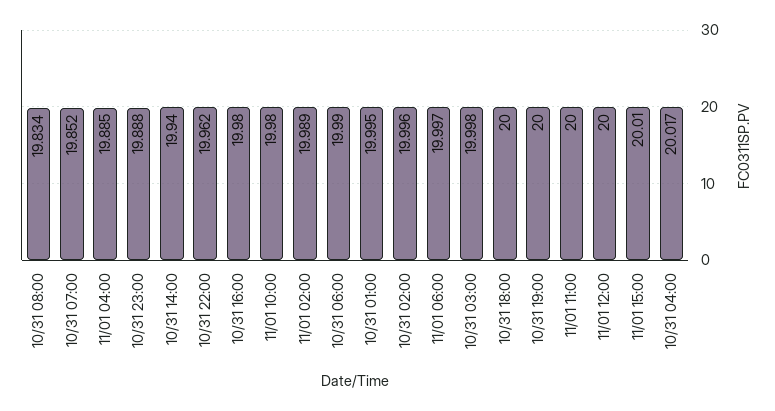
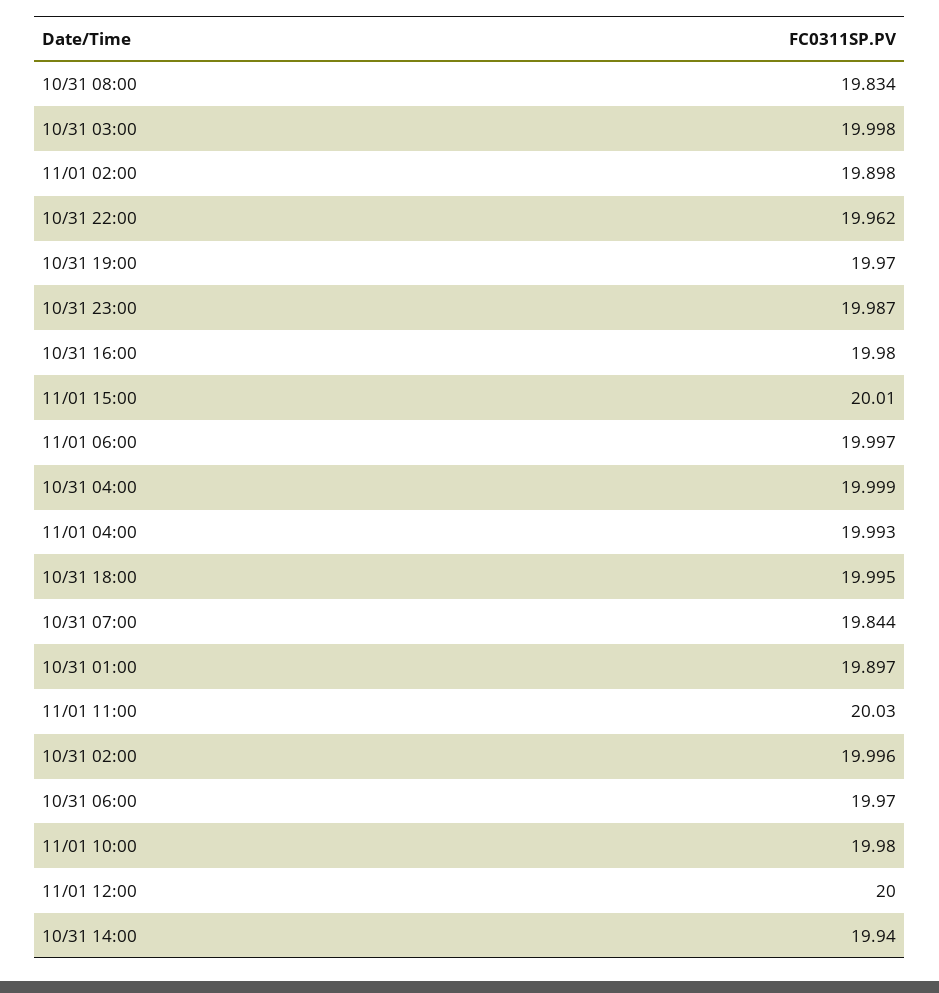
  {
    "10/31 08:00": 19.834,
-   "10/31 07:00": 19.852,
+   "10/31 07:00": 19.844,
-   "11/01 04:00": 19.885,
+   "11/01 04:00": 19.993,
-   "10/31 23:00": 19.888,
+   "10/31 23:00": 19.987,
    "10/31 14:00": 19.94,
    "10/31 22:00": 19.962,
    "10/31 16:00": 19.98,
    "11/01 10:00": 19.98,
-   "11/01 02:00": 19.989,
+   "11/01 02:00": 19.898,
-   "10/31 06:00": 19.99,
+   "10/31 06:00": 19.97,
-   "10/31 01:00": 19.995,
+   "10/31 01:00": 19.897,
    "10/31 02:00": 19.996,
    "11/01 06:00": 19.997,
    "10/31 03:00": 19.998,
-   "10/31 18:00": 20,
+   "10/31 18:00": 19.995,
-   "10/31 19:00": 20,
+   "10/31 19:00": 19.97,
-   "11/01 11:00": 20,
+   "11/01 11:00": 20.03,
    "11/01 12:00": 20,
    "11/01 15:00": 20.01,
-   "10/31 04:00": 20.017
+   "10/31 04:00": 19.999
  }

